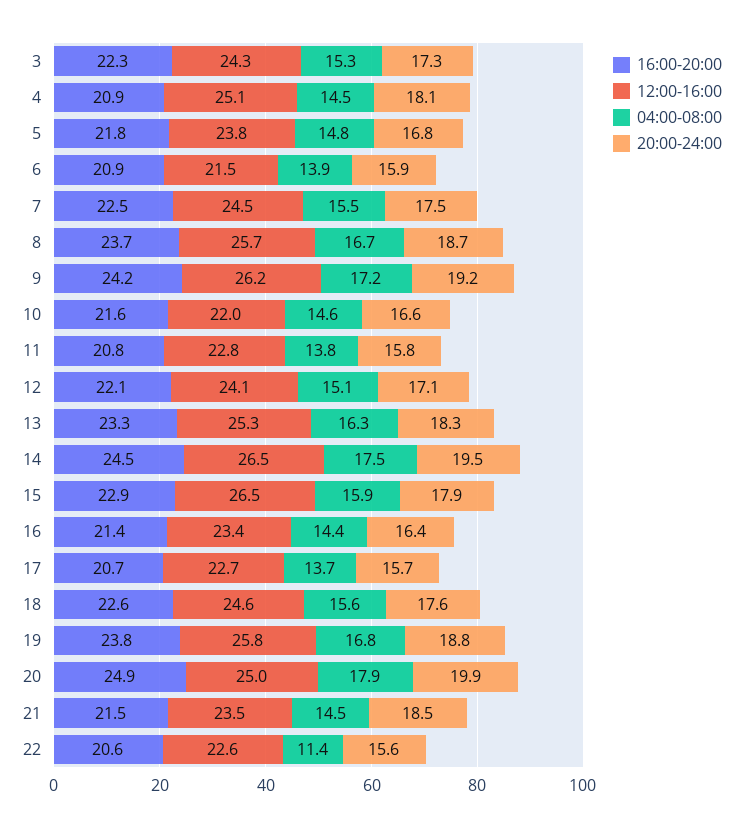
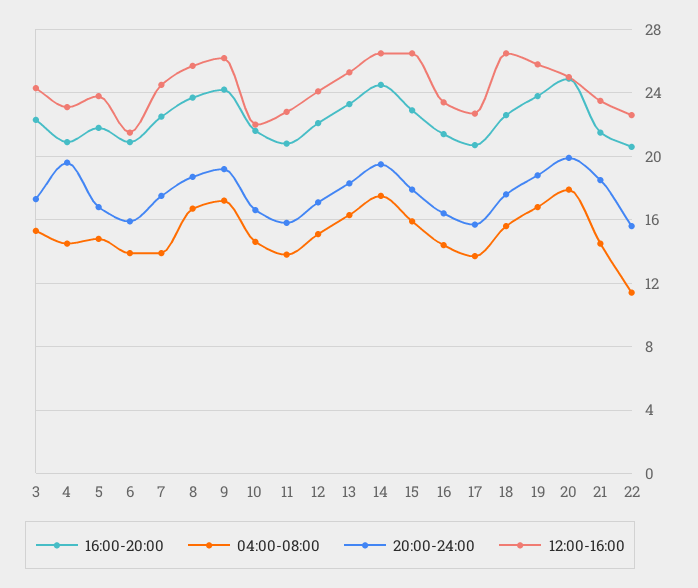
  {
    "16:00-20:00": {
      "3": 22.3,
      "4": 20.9,
      "5": 21.8,
      "6": 20.9,
      "7": 22.5,
      "8": 23.7,
      "9": 24.2,
      "10": 21.6,
      "11": 20.8,
      "12": 22.1,
      "13": 23.3,
      "14": 24.5,
      "15": 22.9,
      "16": 21.4,
      "17": 20.7,
      "18": 22.6,
      "19": 23.8,
      "20": 24.9,
      "21": 21.5,
      "22": 20.6
    },
    "12:00-16:00": {
      "3": 24.3,
-     "4": 25.1,
+     "4": 23,
      "5": 23.8,
      "6": 21.5,
      "7": 24.5,
      "8": 25.7,
      "9": 26.2,
      "10": 22,
      "11": 22.8,
      "12": 24.1,
      "13": 25.3,
      "14": 26.5,
      "15": 26.5,
      "16": 23.4,
      "17": 22.7,
-     "18": 24.6,
+     "18": 26.5,
      "19": 25.8,
      "20": 25,
      "21": 23.5,
      "22": 22.6
    },
    "04:00-08:00": {
      "3": 15.3,
      "4": 14.5,
      "5": 14.8,
      "6": 13.9,
-     "7": 15.5,
+     "7": 14,
      "8": 16.7,
      "9": 17.2,
      "10": 14.6,
      "11": 13.8,
      "12": 15.1,
      "13": 16.3,
      "14": 17.5,
      "15": 15.9,
      "16": 14.4,
      "17": 13.7,
      "18": 15.6,
      "19": 16.8,
      "20": 17.9,
      "21": 14.5,
      "22": 11.4
    },
    "20:00-24:00": {
      "3": 17.3,
-     "4": 18.1,
+     "4": 19.5,
      "5": 16.8,
      "6": 15.9,
      "7": 17.5,
      "8": 18.7,
      "9": 19.2,
      "10": 16.6,
      "11": 15.8,
      "12": 17.1,
      "13": 18.3,
      "14": 19.5,
      "15": 17.9,
      "16": 16.4,
      "17": 15.7,
      "18": 17.6,
      "19": 18.8,
      "20": 19.9,
      "21": 18.5,
      "22": 15.6
    }
  }

